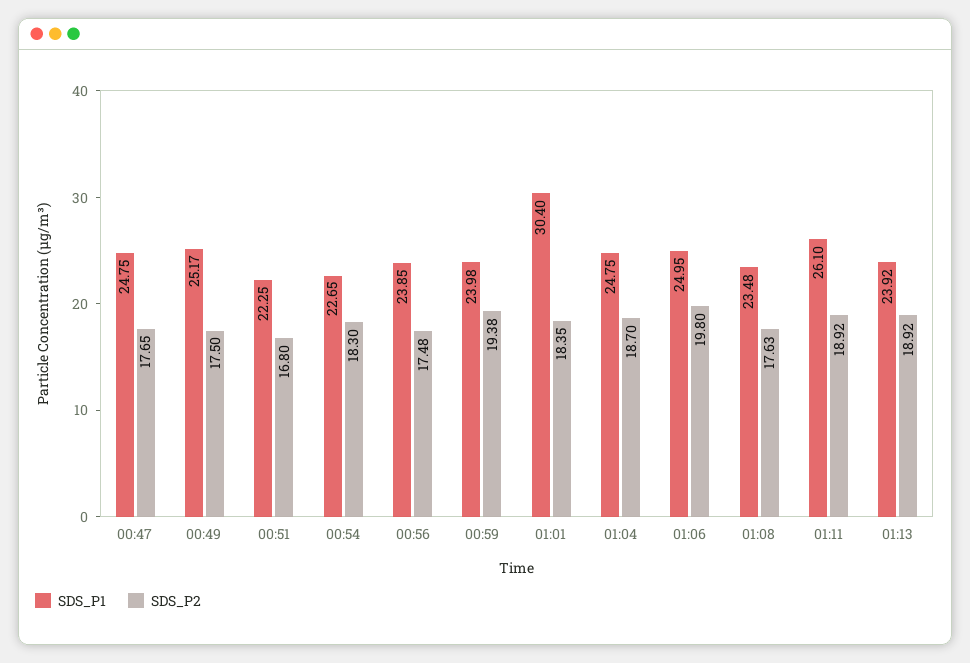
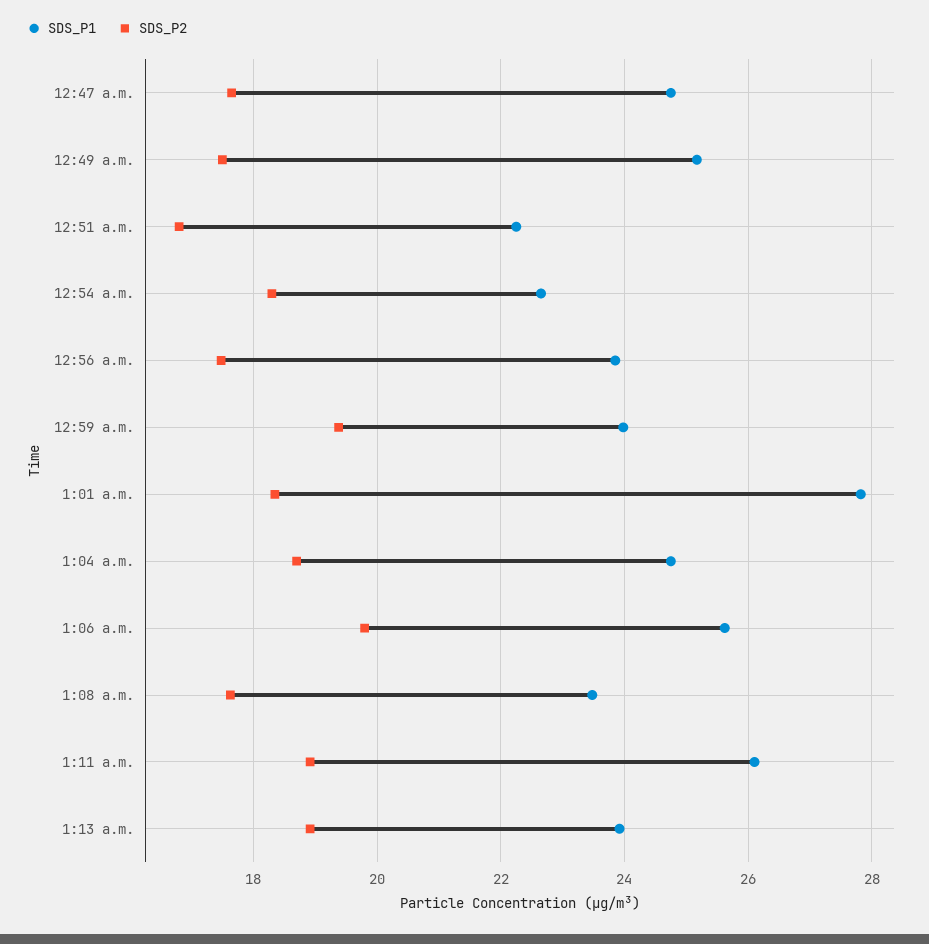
  {
    "SDS_P1": {
      "00:47": 24.75,
      "00:49": 25.17,
      "00:51": 22.25,
      "00:54": 22.65,
      "00:56": 23.85,
      "00:59": 23.98,
-     "01:01": 30.4,
+     "01:01": 27.8,
      "01:04": 24.75,
-     "01:06": 24.95,
+     "01:06": 25.6,
      "01:08": 23.48,
      "01:11": 26.1,
      "01:13": 23.92
    },
    "SDS_P2": {
      "00:47": 17.65,
      "00:49": 17.5,
      "00:51": 16.8,
      "00:54": 18.3,
      "00:56": 17.48,
      "00:59": 19.38,
      "01:01": 18.35,
      "01:04": 18.7,
      "01:06": 19.8,
      "01:08": 17.63,
      "01:11": 18.92,
      "01:13": 18.92
    }
  }

